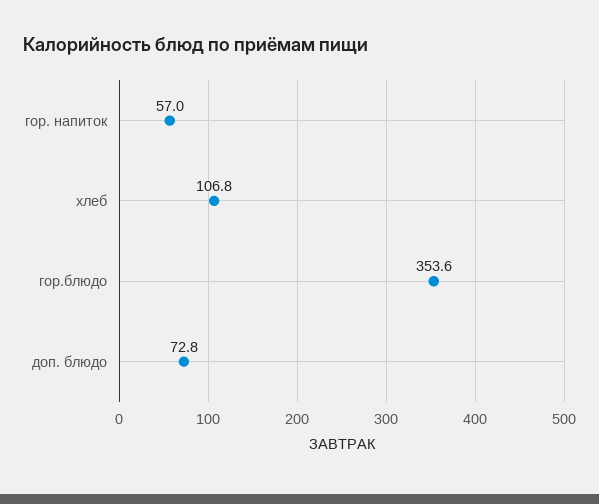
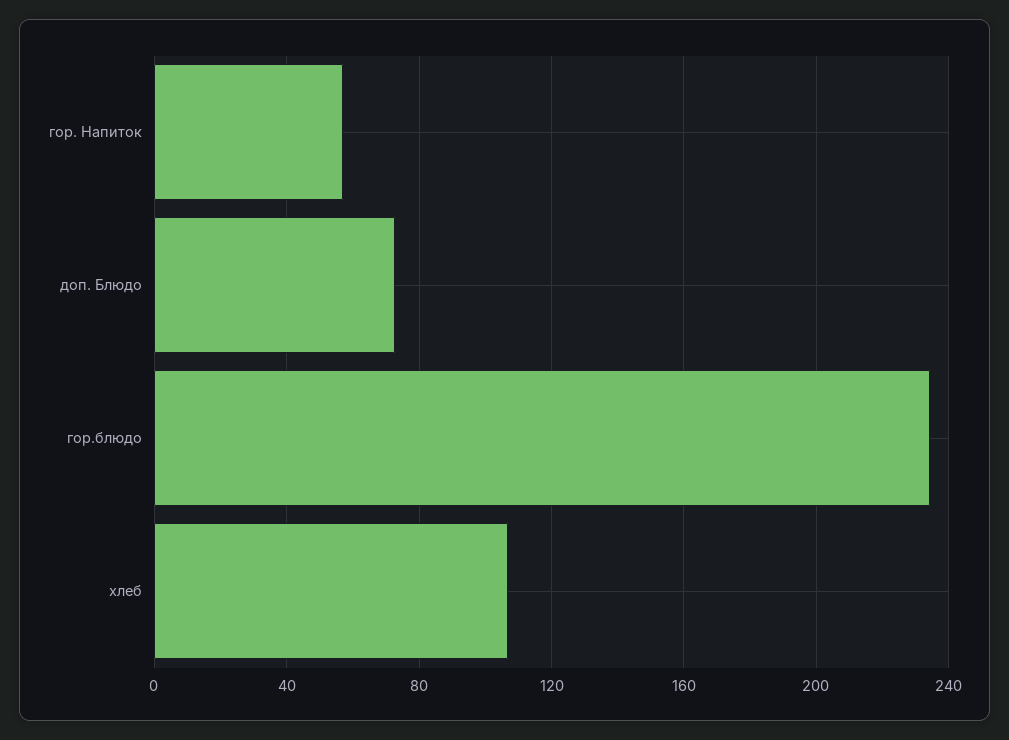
  {
    "гор. напиток": 57,
    "хлеб": 106.8,
-   "гор.блюдо": 353.6,
+   "гор.блюдо": 235,
    "доп. блюдо": 72.8
  }

